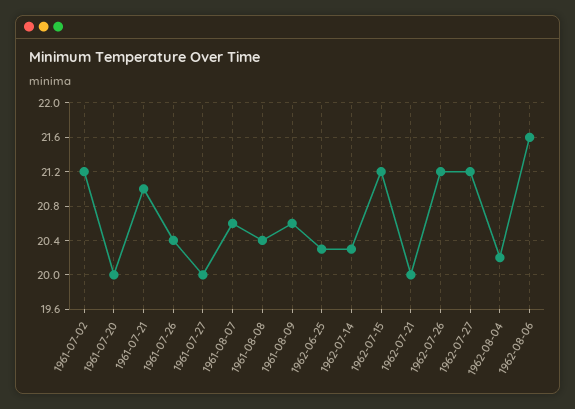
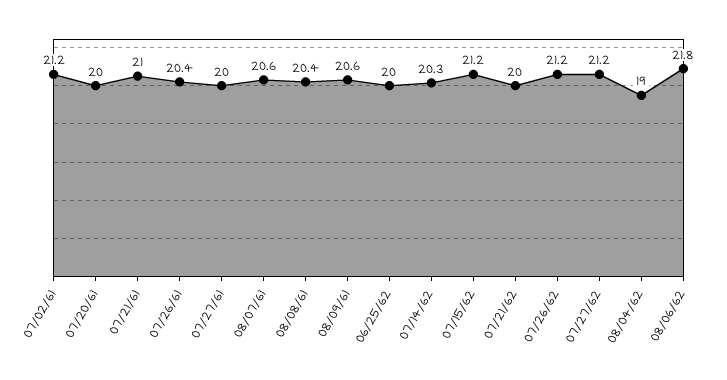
  {
    "1961-07-02": 21.2,
    "1961-07-20": 20,
    "1961-07-21": 21,
    "1961-07-26": 20.4,
    "1961-07-27": 20,
    "1961-08-07": 20.6,
    "1961-08-08": 20.4,
    "1961-08-09": 20.6,
-   "1962-06-25": 20.3,
+   "1962-06-25": 20,
    "1962-07-14": 20.3,
    "1962-07-15": 21.2,
    "1962-07-21": 20,
    "1962-07-26": 21.2,
    "1962-07-27": 21.2,
-   "1962-08-04": 20.2,
+   "1962-08-04": 19,
-   "1962-08-06": 21.6
+   "1962-08-06": 21.8
  }

